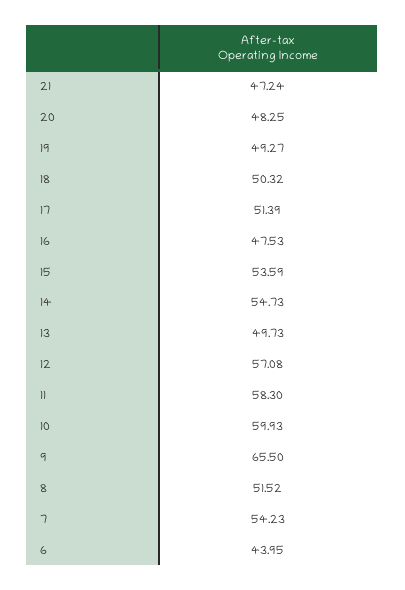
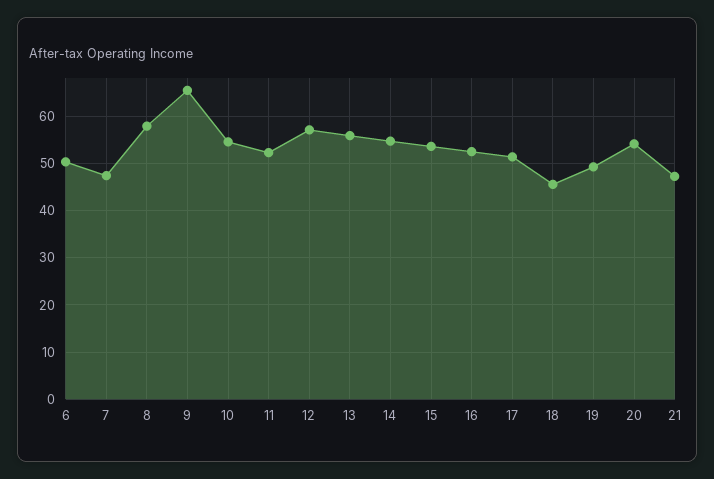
  {
    "21": 47.24,
-   "20": 48.25,
+   "20": 54,
    "19": 49.27,
-   "18": 50.32,
+   "18": 46,
    "17": 51.39,
-   "16": 47.53,
+   "16": 52,
    "15": 53.59,
    "14": 54.73,
-   "13": 49.73,
+   "13": 56,
    "12": 57.08,
-   "11": 58.3,
+   "11": 52,
-   "10": 59.93,
+   "10": 54,
    "9": 65.5,
-   "8": 51.52,
+   "8": 58,
-   "7": 54.23,
+   "7": 48,
-   "6": 43.95
+   "6": 50
  }

